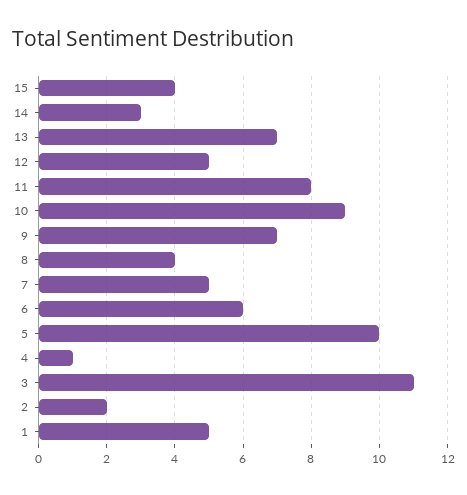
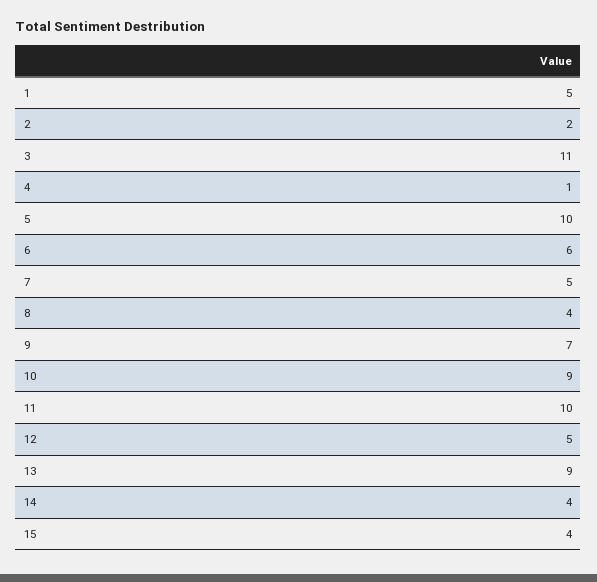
  {
    "15": 4,
-   "14": 3,
+   "14": 4,
-   "13": 7,
+   "13": 9,
    "12": 5,
-   "11": 8,
+   "11": 10,
    "10": 9,
    "9": 7,
    "8": 4,
    "7": 5,
    "6": 6,
    "5": 10,
    "4": 1,
    "3": 11,
    "2": 2,
    "1": 5
  }

